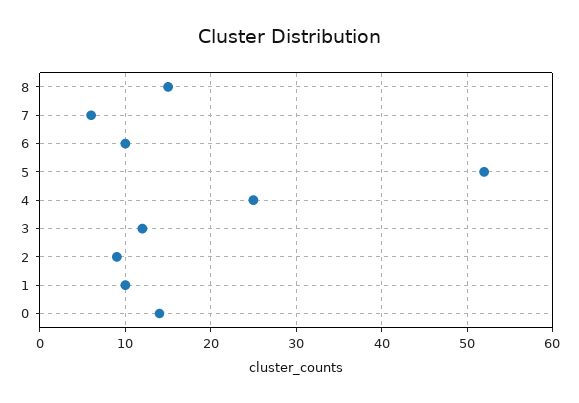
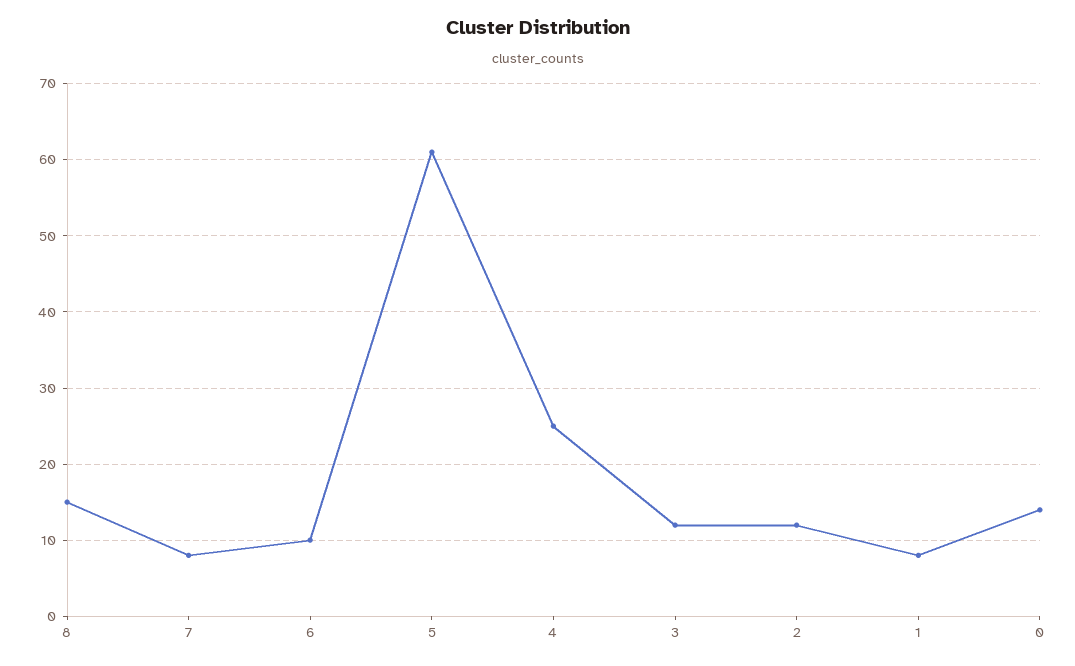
  {
    "8": 15,
-   "7": 6,
+   "7": 8,
    "6": 10,
-   "5": 52,
+   "5": 61,
    "4": 25,
    "3": 12,
-   "2": 9,
+   "2": 12,
-   "1": 10,
+   "1": 8,
    "0": 14
  }

